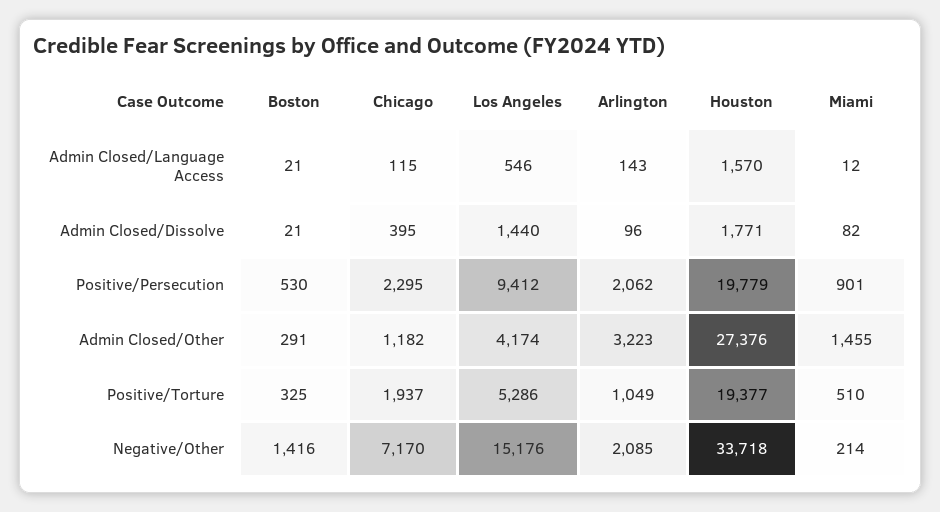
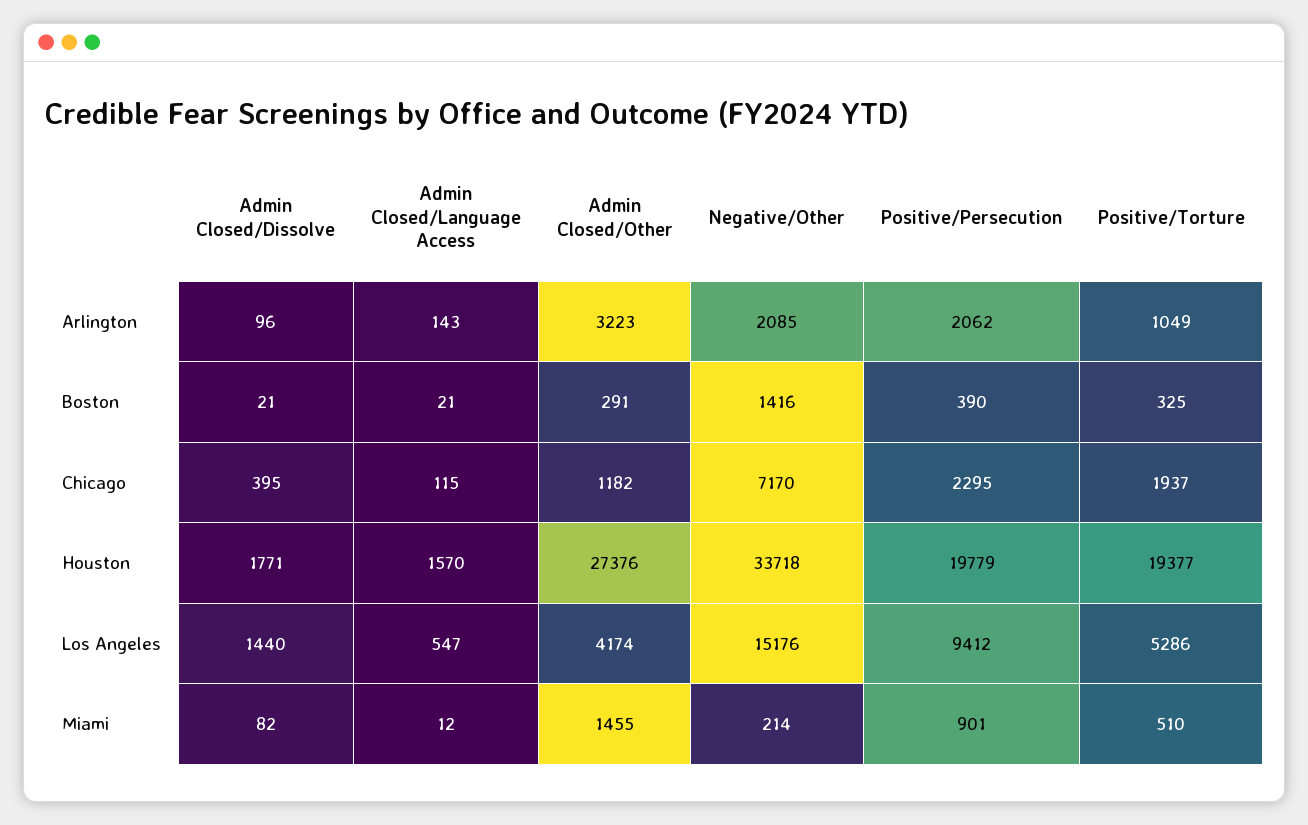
  {
    "Boston": {
      "Admin Closed/Language Access": 21,
      "Admin Closed/Dissolve": 21,
-     "Positive/Persecution": 530,
+     "Positive/Persecution": 390,
      "Admin Closed/Other": 291,
      "Positive/Torture": 325,
      "Negative/Other": 1416
    },
    "Chicago": {
      "Admin Closed/Language Access": 115,
      "Admin Closed/Dissolve": 395,
      "Positive/Persecution": 2295,
      "Admin Closed/Other": 1182,
      "Positive/Torture": 1937,
      "Negative/Other": 7170
    },
    "Los Angeles": {
-     "Admin Closed/Language Access": 546,
+     "Admin Closed/Language Access": 547,
      "Admin Closed/Dissolve": 1440,
      "Positive/Persecution": 9412,
      "Admin Closed/Other": 4174,
      "Positive/Torture": 5286,
      "Negative/Other": 15176
    },
    "Arlington": {
      "Admin Closed/Language Access": 143,
      "Admin Closed/Dissolve": 96,
      "Positive/Persecution": 2062,
      "Admin Closed/Other": 3223,
      "Positive/Torture": 1049,
      "Negative/Other": 2085
    },
    "Houston": {
      "Admin Closed/Language Access": 1570,
      "Admin Closed/Dissolve": 1771,
      "Positive/Persecution": 19779,
      "Admin Closed/Other": 27376,
      "Positive/Torture": 19377,
      "Negative/Other": 33718
    },
    "Miami": {
      "Admin Closed/Language Access": 12,
      "Admin Closed/Dissolve": 82,
      "Positive/Persecution": 901,
      "Admin Closed/Other": 1455,
      "Positive/Torture": 510,
      "Negative/Other": 214
    }
  }

